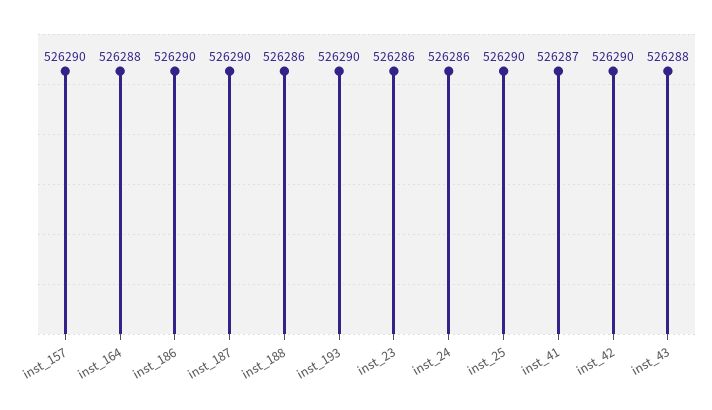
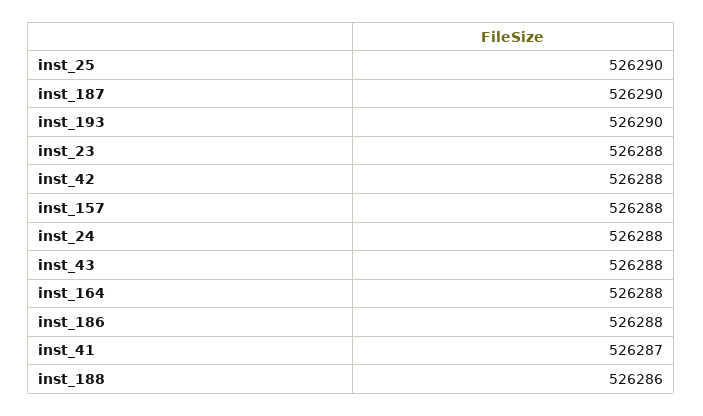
  {
-   "inst_157": 526290,
+   "inst_157": 526288,
    "inst_164": 526288,
-   "inst_186": 526290,
+   "inst_186": 526288,
    "inst_187": 526290,
    "inst_188": 526286,
    "inst_193": 526290,
-   "inst_23": 526286,
+   "inst_23": 526288,
-   "inst_24": 526286,
+   "inst_24": 526288,
    "inst_25": 526290,
    "inst_41": 526287,
-   "inst_42": 526290,
+   "inst_42": 526288,
    "inst_43": 526288
  }

